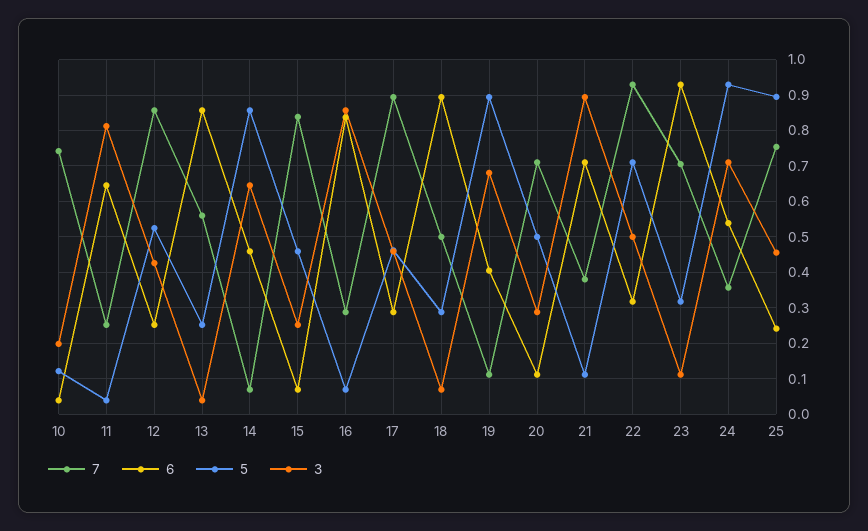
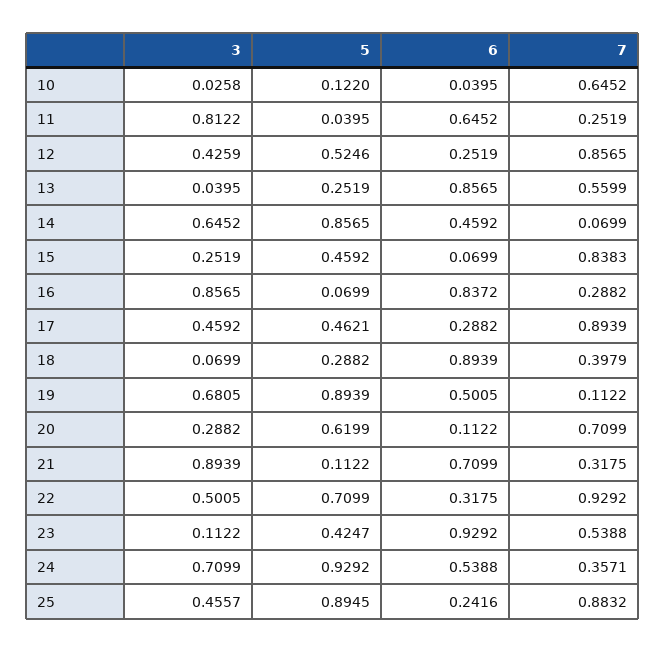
  {
    "7": {
-     "10": 0.74,
+     "10": 0.6452,
      "11": 0.2519,
      "12": 0.8565,
      "13": 0.5599,
      "14": 0.0699,
      "15": 0.8383,
      "16": 0.2882,
      "17": 0.8939,
-     "18": 0.5,
+     "18": 0.3979,
      "19": 0.1122,
      "20": 0.7099,
-     "21": 0.38,
+     "21": 0.3175,
      "22": 0.9292,
-     "23": 0.7,
+     "23": 0.5388,
      "24": 0.3571,
-     "25": 0.76
+     "25": 0.8832
    },
    "6": {
      "10": 0.0395,
      "11": 0.6452,
      "12": 0.2519,
      "13": 0.8565,
      "14": 0.4592,
      "15": 0.0699,
      "16": 0.8372,
      "17": 0.2882,
      "18": 0.8939,
-     "19": 0.4,
+     "19": 0.5005,
      "20": 0.1122,
      "21": 0.7099,
      "22": 0.3175,
      "23": 0.9292,
      "24": 0.5388,
      "25": 0.2416
    },
    "5": {
      "10": 0.122,
      "11": 0.0395,
      "12": 0.5246,
      "13": 0.2519,
      "14": 0.8565,
      "15": 0.4592,
      "16": 0.0699,
      "17": 0.4621,
      "18": 0.2882,
      "19": 0.8939,
-     "20": 0.5,
+     "20": 0.6199,
      "21": 0.1122,
      "22": 0.7099,
-     "23": 0.32,
+     "23": 0.4247,
      "24": 0.9292,
      "25": 0.8945
    },
    "3": {
-     "10": 0.2,
+     "10": 0.0258,
      "11": 0.8122,
      "12": 0.4259,
      "13": 0.0395,
      "14": 0.6452,
      "15": 0.2519,
      "16": 0.8565,
      "17": 0.4592,
      "18": 0.0699,
      "19": 0.6805,
      "20": 0.2882,
      "21": 0.8939,
      "22": 0.5005,
      "23": 0.1122,
      "24": 0.7099,
      "25": 0.4557
    }
  }

